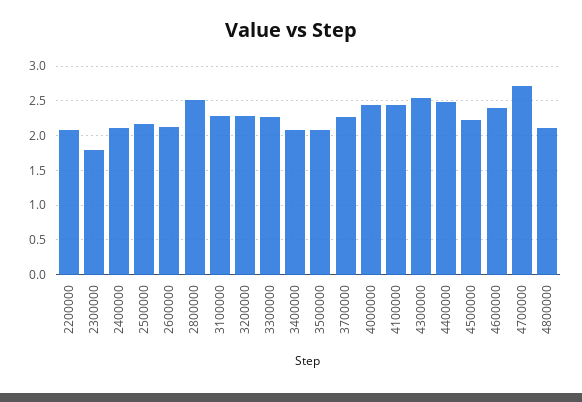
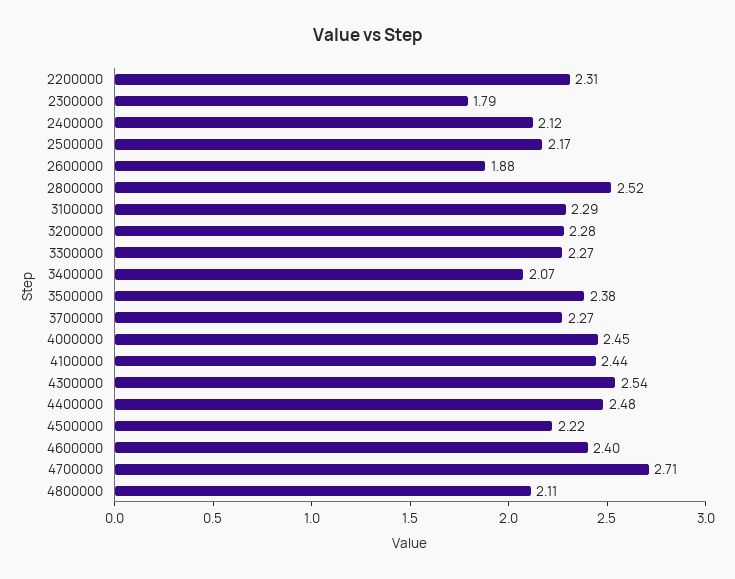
  {
-   "2200000": 2.1,
+   "2200000": 2.31,
    "2300000": 1.79,
    "2400000": 2.12,
    "2500000": 2.17,
-   "2600000": 2.1,
+   "2600000": 1.88,
    "2800000": 2.52,
    "3100000": 2.29,
    "3200000": 2.28,
    "3300000": 2.27,
    "3400000": 2.07,
-   "3500000": 2.1,
+   "3500000": 2.38,
    "3700000": 2.27,
    "4000000": 2.45,
    "4100000": 2.44,
    "4300000": 2.54,
    "4400000": 2.48,
    "4500000": 2.22,
    "4600000": 2.4,
    "4700000": 2.71,
    "4800000": 2.11
  }

